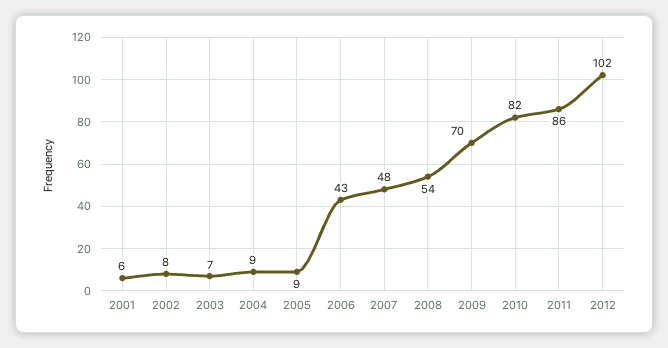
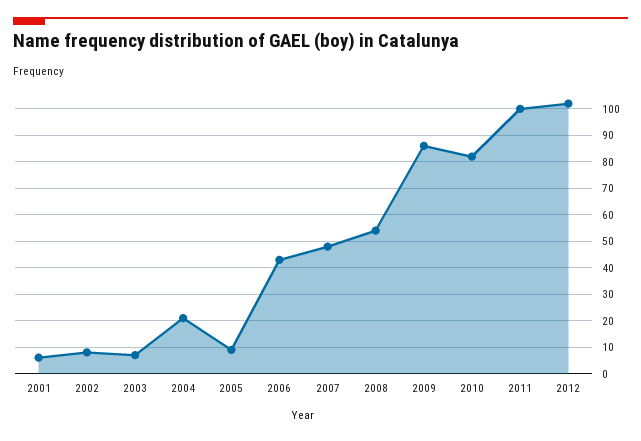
  {
    "2001": 6,
    "2002": 8,
    "2003": 7,
-   "2004": 9,
+   "2004": 20,
    "2005": 9,
    "2006": 43,
    "2007": 48,
    "2008": 54,
-   "2009": 70,
+   "2009": 85,
    "2010": 82,
-   "2011": 86,
+   "2011": 100,
    "2012": 102
  }

